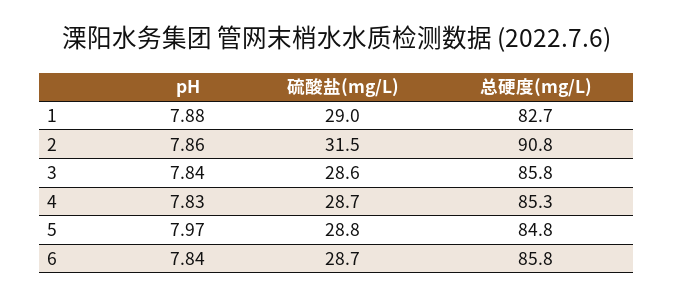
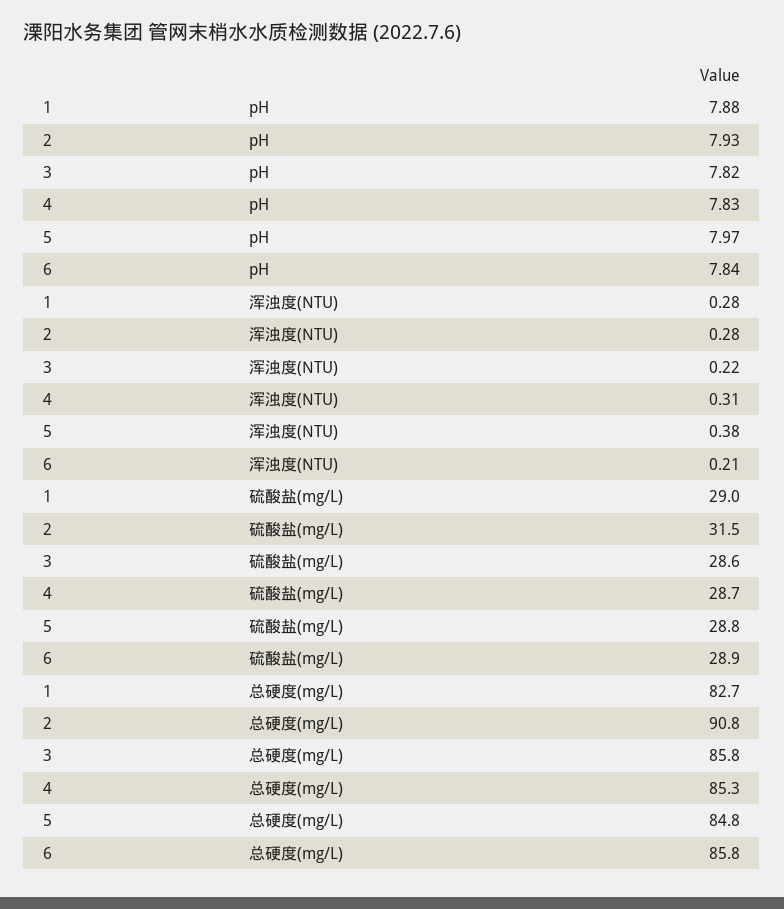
  {
    "pH": {
      "1": 7.88,
-     "2": 7.86,
+     "2": 7.93,
-     "3": 7.84,
+     "3": 7.82,
      "4": 7.83,
      "5": 7.97,
      "6": 7.84
    },
    "硫酸盐(mg/L)": {
      "1": 29,
      "2": 31.5,
      "3": 28.6,
      "4": 28.7,
      "5": 28.8,
-     "6": 28.7
+     "6": 28.9
    },
    "总硬度(mg/L)": {
      "1": 82.7,
      "2": 90.8,
      "3": 85.8,
      "4": 85.3,
      "5": 84.8,
      "6": 85.8
-   }
+   },
+   "浑浊度(NTU)": {
+     "1": 0.28,
+     "2": 0.28,
+     "3": 0.22,
+     "4": 0.31,
+     "5": 0.38,
+     "6": 0.21
+   }
  }

